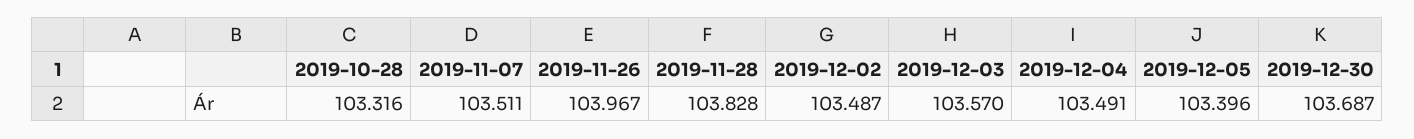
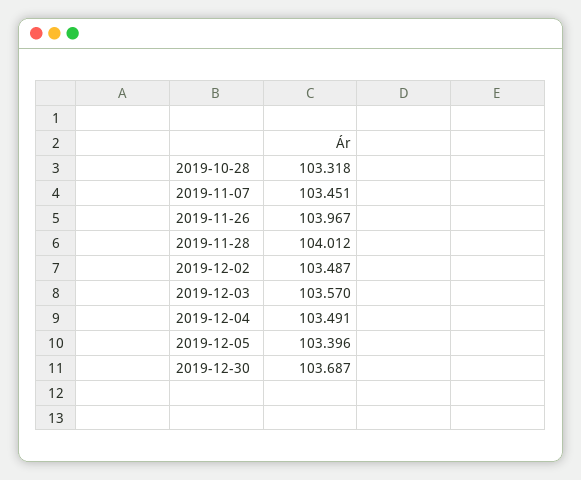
  {
-   "2019-10-28": 103.316,
+   "2019-10-28": 103.318,
-   "2019-11-07": 103.511,
+   "2019-11-07": 103.451,
    "2019-11-26": 103.967,
-   "2019-11-28": 103.828,
+   "2019-11-28": 104.012,
    "2019-12-02": 103.487,
    "2019-12-03": 103.57,
    "2019-12-04": 103.491,
    "2019-12-05": 103.396,
    "2019-12-30": 103.687
  }

